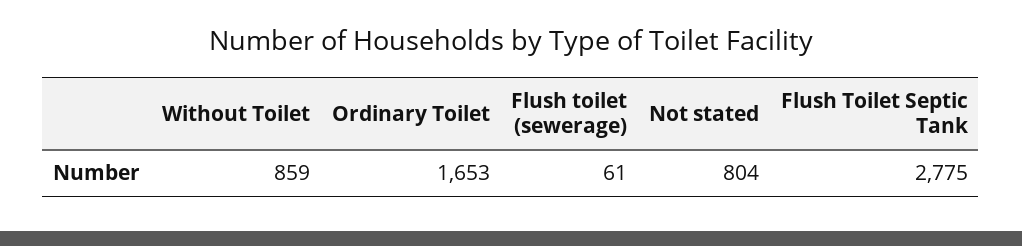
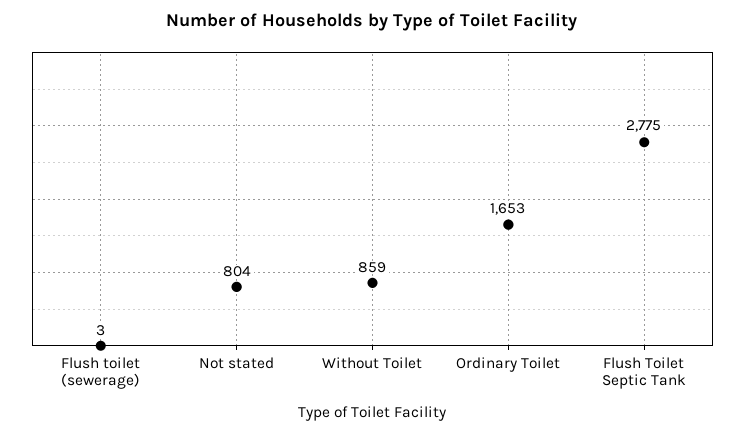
  {
    "Without Toilet": 859,
    "Ordinary Toilet": 1653,
-   "Flush toilet (sewerage)": 61,
+   "Flush toilet (sewerage)": 3,
    "Not stated": 804,
    "Flush Toilet Septic Tank": 2775
  }

